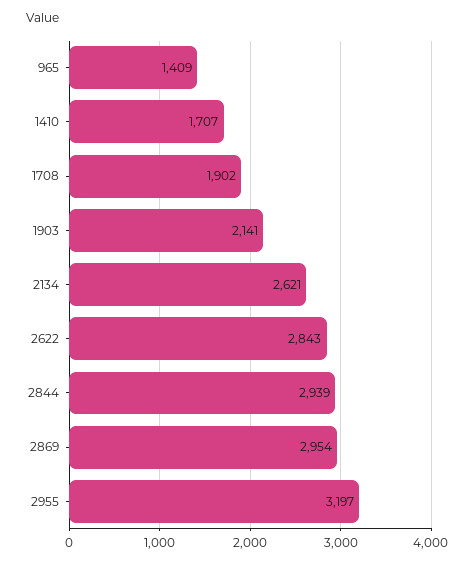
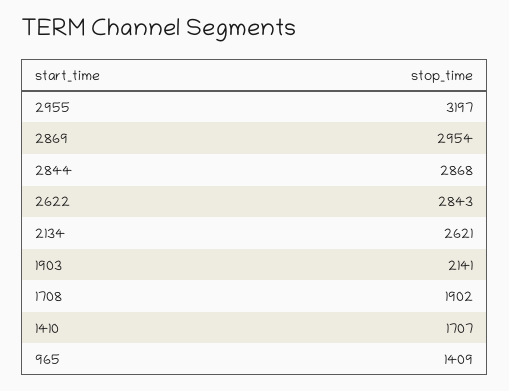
  {
    "965": 1409,
    "1410": 1707,
    "1708": 1902,
    "1903": 2141,
    "2134": 2621,
    "2622": 2843,
-   "2844": 2939,
+   "2844": 2868,
    "2869": 2954,
    "2955": 3197
  }

